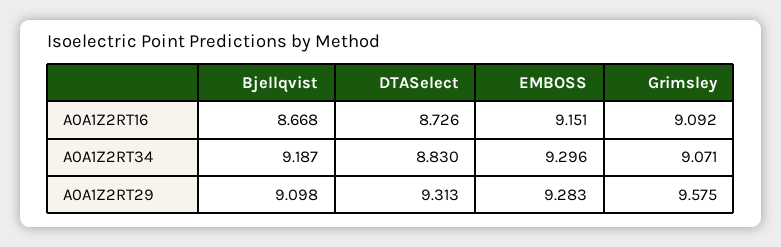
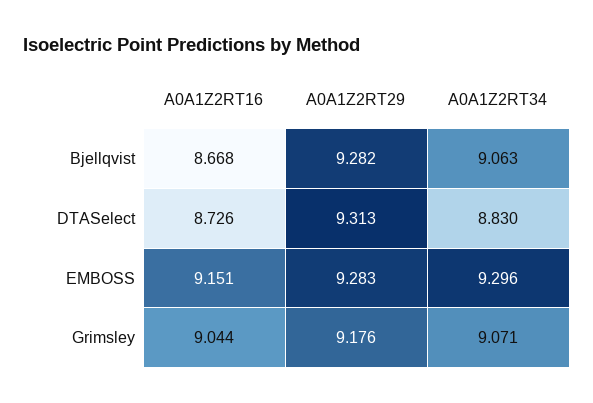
  {
    "Bjellqvist": {
      "A0A1Z2RT16": 8.668,
-     "A0A1Z2RT34": 9.187,
+     "A0A1Z2RT34": 9.063,
-     "A0A1Z2RT29": 9.098
+     "A0A1Z2RT29": 9.282
    },
    "DTASelect": {
      "A0A1Z2RT16": 8.726,
      "A0A1Z2RT34": 8.83,
      "A0A1Z2RT29": 9.313
    },
    "EMBOSS": {
      "A0A1Z2RT16": 9.151,
      "A0A1Z2RT34": 9.296,
      "A0A1Z2RT29": 9.283
    },
    "Grimsley": {
-     "A0A1Z2RT16": 9.092,
+     "A0A1Z2RT16": 9.044,
      "A0A1Z2RT34": 9.071,
-     "A0A1Z2RT29": 9.575
+     "A0A1Z2RT29": 9.176
    }
  }

